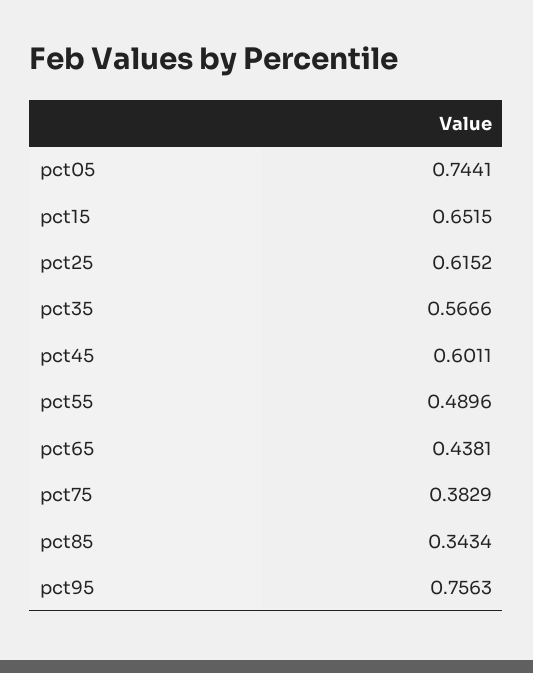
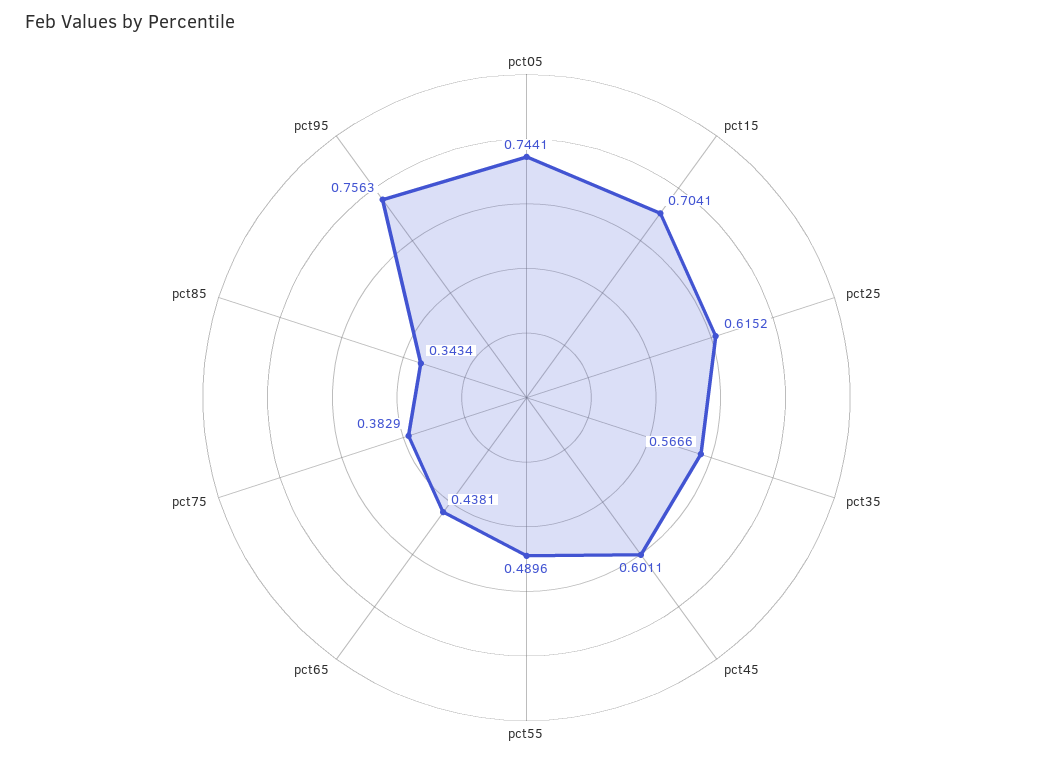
  {
    "pct05": 0.7441,
-   "pct15": 0.6515,
+   "pct15": 0.7041,
    "pct25": 0.6152,
    "pct35": 0.5666,
    "pct45": 0.6011,
    "pct55": 0.4896,
    "pct65": 0.4381,
    "pct75": 0.3829,
    "pct85": 0.3434,
    "pct95": 0.7563
  }

